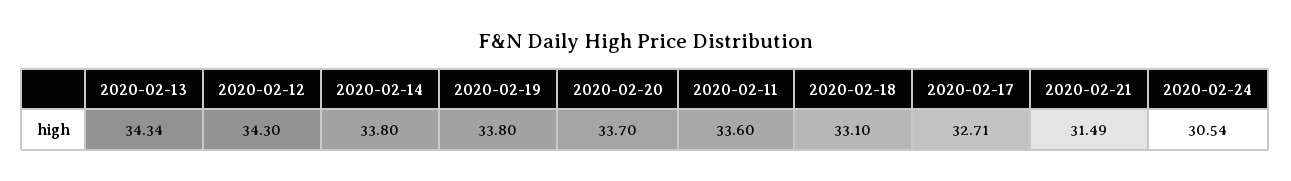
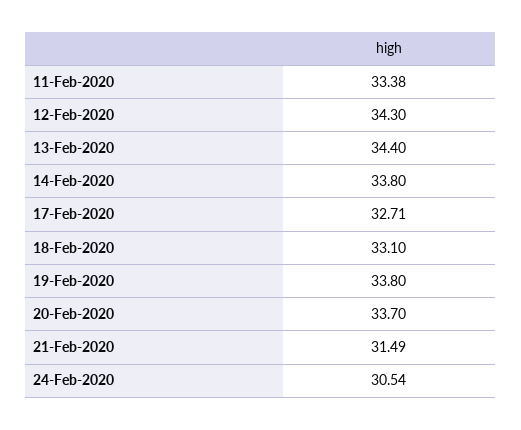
  {
-   "2020-02-13": 34.34,
+   "2020-02-13": 34.4,
    "2020-02-12": 34.3,
    "2020-02-14": 33.8,
    "2020-02-19": 33.8,
    "2020-02-20": 33.7,
-   "2020-02-11": 33.6,
+   "2020-02-11": 33.38,
    "2020-02-18": 33.1,
    "2020-02-17": 32.71,
    "2020-02-21": 31.49,
    "2020-02-24": 30.54
  }

